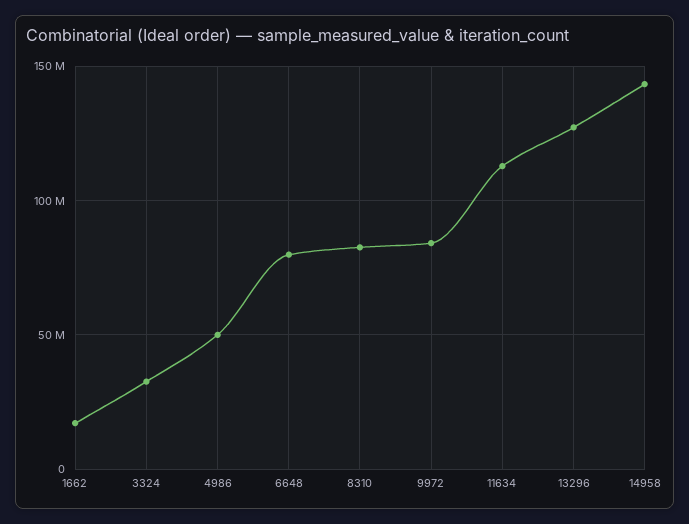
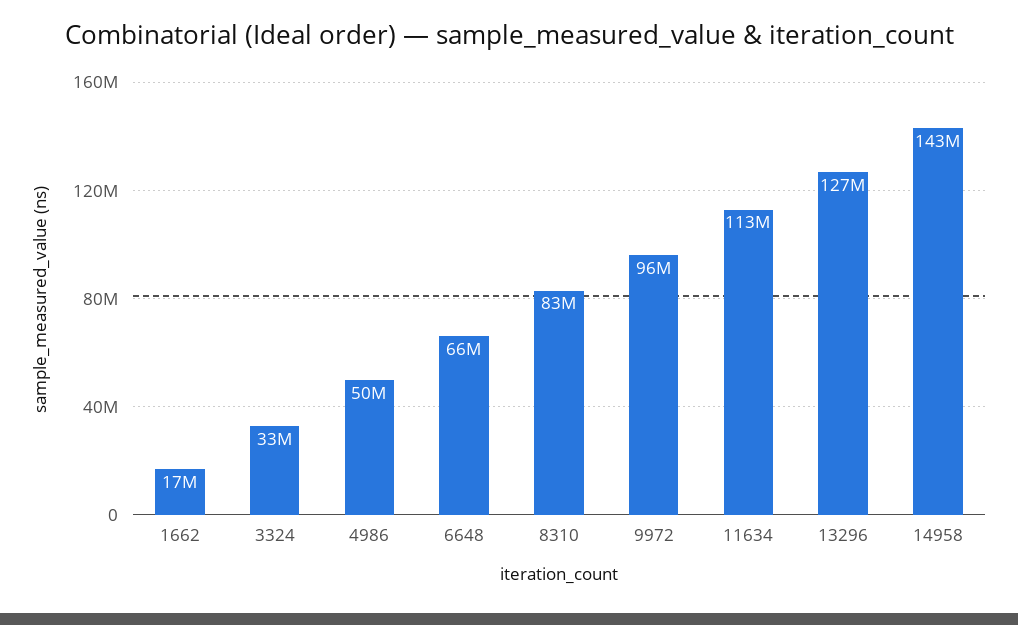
  {
    "1662": 17000000,
    "3324": 33000000,
    "4986": 50000000,
-   "6648": 80000000,
+   "6648": 66000000,
    "8310": 83000000,
-   "9972": 85000000,
+   "9972": 96000000,
    "11634": 113000000,
    "13296": 127000000,
    "14958": 143000000
  }

